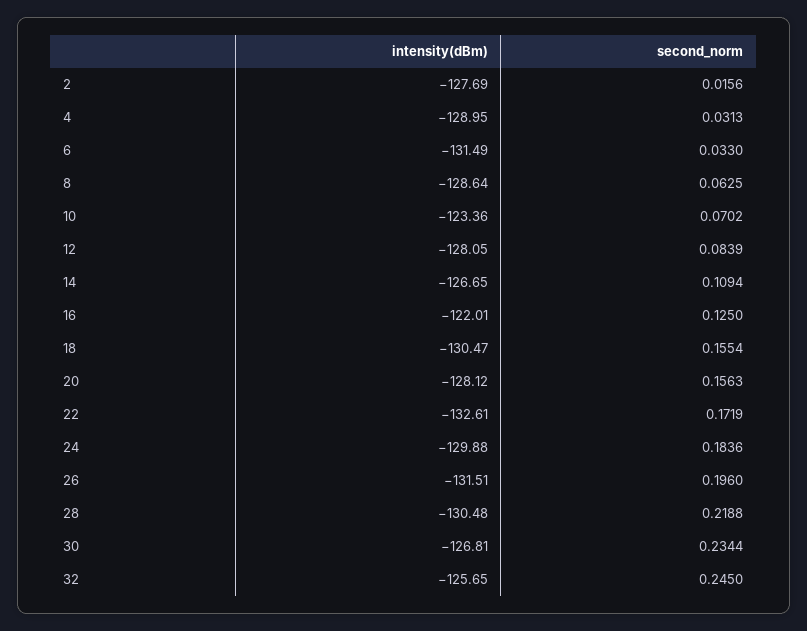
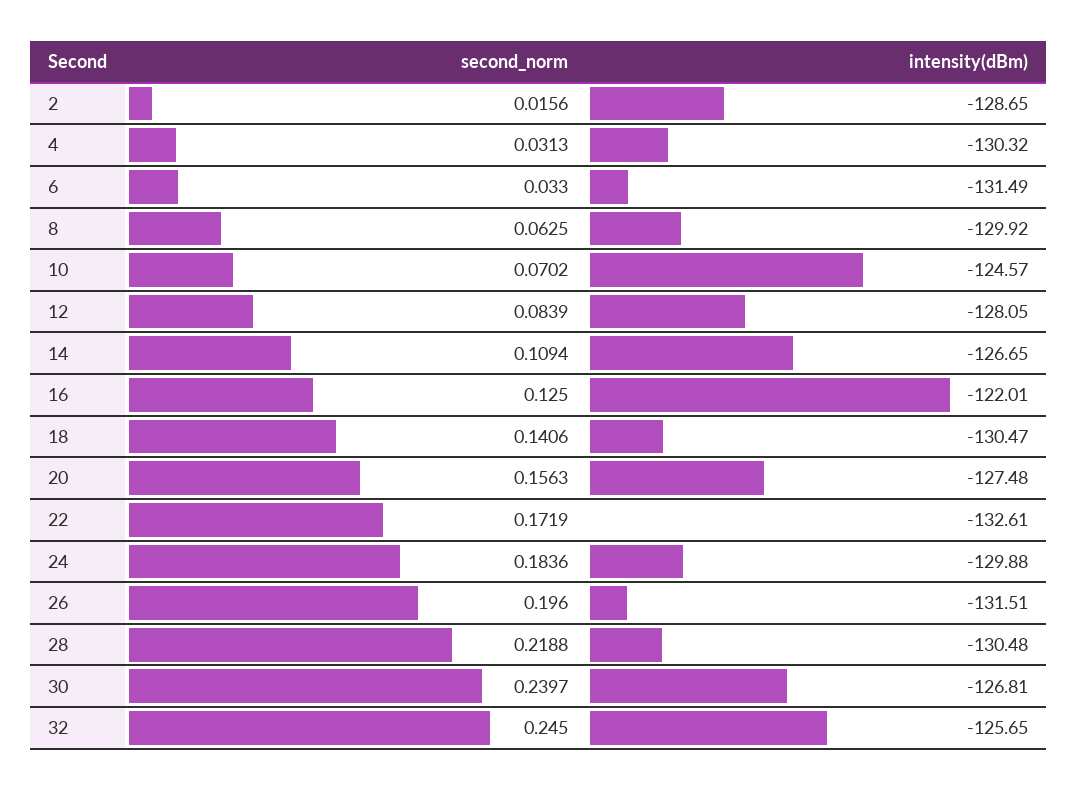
  {
    "intensity(dBm)": {
-     "2": -127.69,
+     "2": -128.65,
-     "4": -128.95,
+     "4": -130.32,
      "6": -131.49,
-     "8": -128.64,
+     "8": -129.92,
-     "10": -123.36,
+     "10": -124.57,
      "12": -128.05,
      "14": -126.65,
      "16": -122.01,
      "18": -130.47,
-     "20": -128.12,
+     "20": -127.48,
      "22": -132.61,
      "24": -129.88,
      "26": -131.51,
      "28": -130.48,
      "30": -126.81,
      "32": -125.65
    },
    "second_norm": {
      "2": 0.0156,
      "4": 0.0313,
      "6": 0.033,
      "8": 0.0625,
      "10": 0.0702,
      "12": 0.0839,
      "14": 0.1094,
      "16": 0.125,
-     "18": 0.1554,
+     "18": 0.1406,
      "20": 0.1563,
      "22": 0.1719,
      "24": 0.1836,
      "26": 0.196,
      "28": 0.2188,
-     "30": 0.2344,
+     "30": 0.2397,
      "32": 0.245
    }
  }

